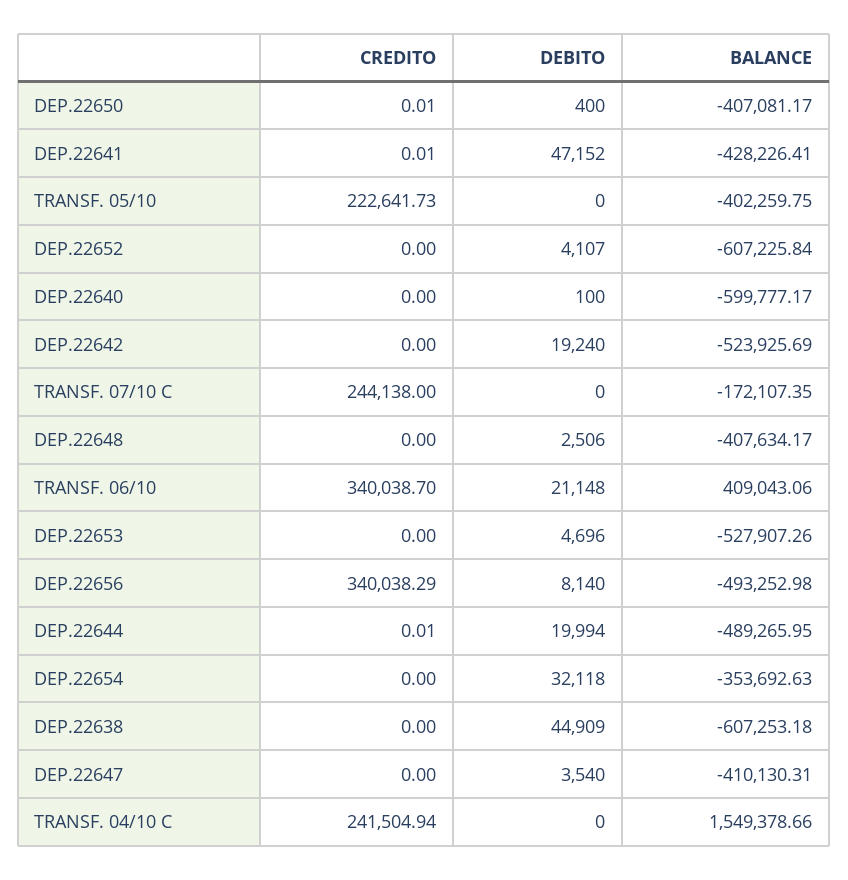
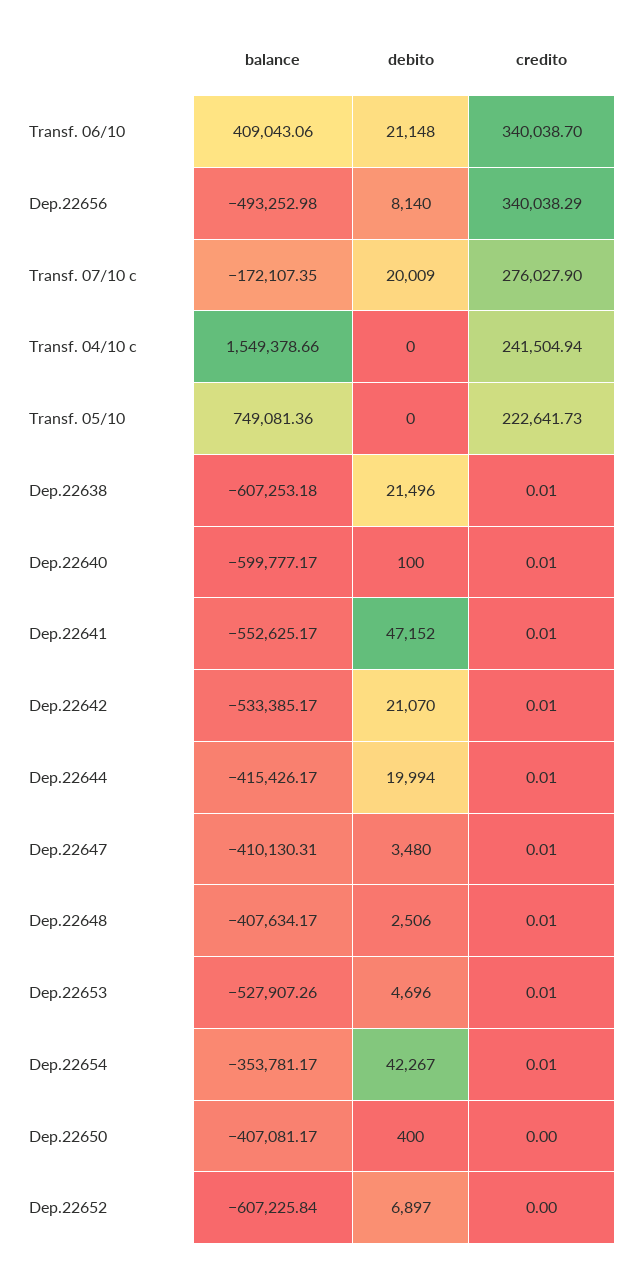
  {
    "CREDITO": {
-     "DEP.22650": 0.01,
+     "DEP.22650": 0,
      "DEP.22641": 0.01,
      "TRANSF. 05/10": 222641.73,
      "DEP.22652": 0,
-     "DEP.22640": 0,
+     "DEP.22640": 0.01,
-     "DEP.22642": 0,
+     "DEP.22642": 0.01,
-     "TRANSF. 07/10 C": 244138,
+     "TRANSF. 07/10 C": 276027.9,
-     "DEP.22648": 0,
+     "DEP.22648": 0.01,
      "TRANSF. 06/10": 340038.7,
-     "DEP.22653": 0,
+     "DEP.22653": 0.01,
      "DEP.22656": 340038.29,
      "DEP.22644": 0.01,
-     "DEP.22654": 0,
+     "DEP.22654": 0.01,
-     "DEP.22638": 0,
+     "DEP.22638": 0.01,
-     "DEP.22647": 0,
+     "DEP.22647": 0.01,
      "TRANSF. 04/10 C": 241504.94
    },
    "DEBITO": {
      "DEP.22650": 400,
      "DEP.22641": 47152,
      "TRANSF. 05/10": 0,
-     "DEP.22652": 4107,
+     "DEP.22652": 6897,
      "DEP.22640": 100,
-     "DEP.22642": 19240,
+     "DEP.22642": 21070,
-     "TRANSF. 07/10 C": 0,
+     "TRANSF. 07/10 C": 20009,
      "DEP.22648": 2506,
      "TRANSF. 06/10": 21148,
      "DEP.22653": 4696,
      "DEP.22656": 8140,
      "DEP.22644": 19994,
-     "DEP.22654": 32118,
+     "DEP.22654": 42267,
-     "DEP.22638": 44909,
+     "DEP.22638": 21496,
-     "DEP.22647": 3540,
+     "DEP.22647": 3480,
      "TRANSF. 04/10 C": 0
    },
    "BALANCE": {
      "DEP.22650": -407081.17,
-     "DEP.22641": -428226.41,
+     "DEP.22641": -552625.17,
-     "TRANSF. 05/10": -402259.75,
+     "TRANSF. 05/10": 749081.36,
      "DEP.22652": -607225.84,
      "DEP.22640": -599777.17,
-     "DEP.22642": -523925.69,
+     "DEP.22642": -533385.17,
      "TRANSF. 07/10 C": -172107.35,
      "DEP.22648": -407634.17,
      "TRANSF. 06/10": 409043.06,
      "DEP.22653": -527907.26,
      "DEP.22656": -493252.98,
-     "DEP.22644": -489265.95,
+     "DEP.22644": -415426.17,
-     "DEP.22654": -353692.63,
+     "DEP.22654": -353781.17,
      "DEP.22638": -607253.18,
      "DEP.22647": -410130.31,
      "TRANSF. 04/10 C": 1549378.66
    }
  }

